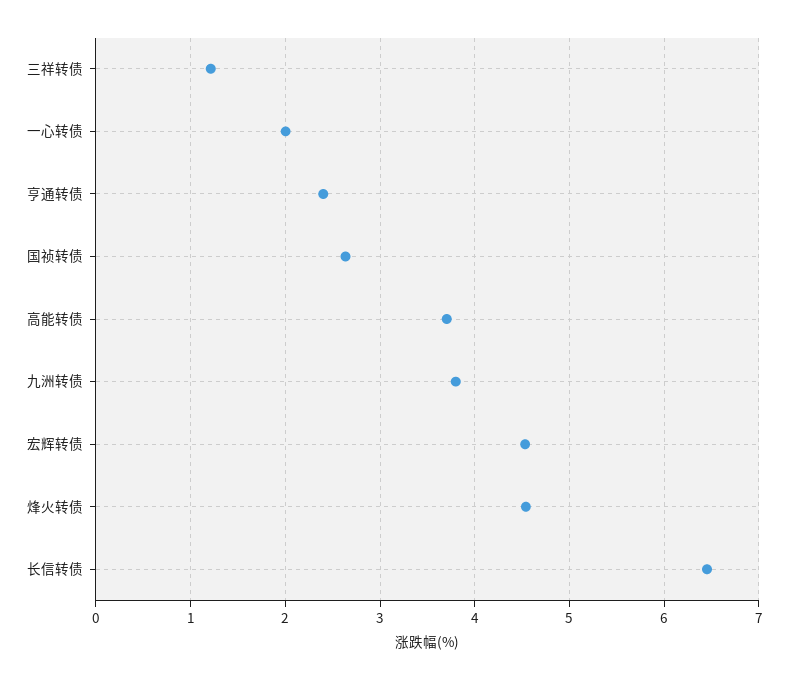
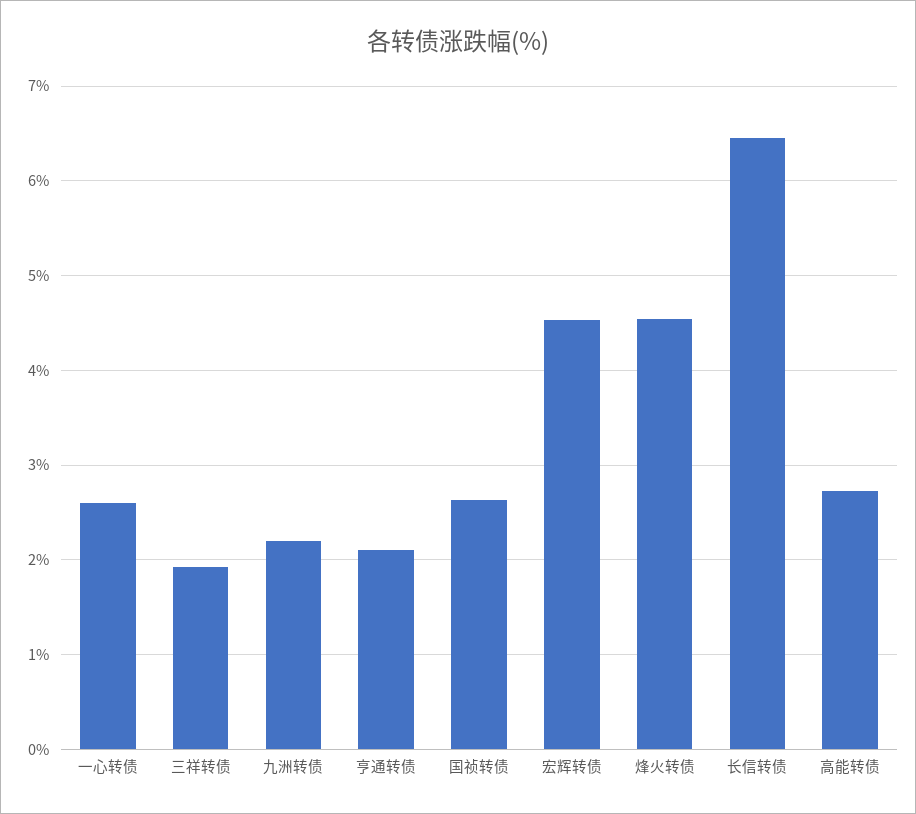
  {
-   "三祥转债": 1.2,
+   "三祥转债": 1.9,
-   "一心转债": 2,
+   "一心转债": 2.6,
-   "亨通转债": 2.4,
+   "亨通转债": 2.1,
    "国祯转债": 2.6,
-   "高能转债": 3.7,
+   "高能转债": 2.7,
-   "九洲转债": 3.8,
+   "九洲转债": 2.2,
    "宏辉转债": 4.5,
    "烽火转债": 4.5,
    "长信转债": 6.5
  }

